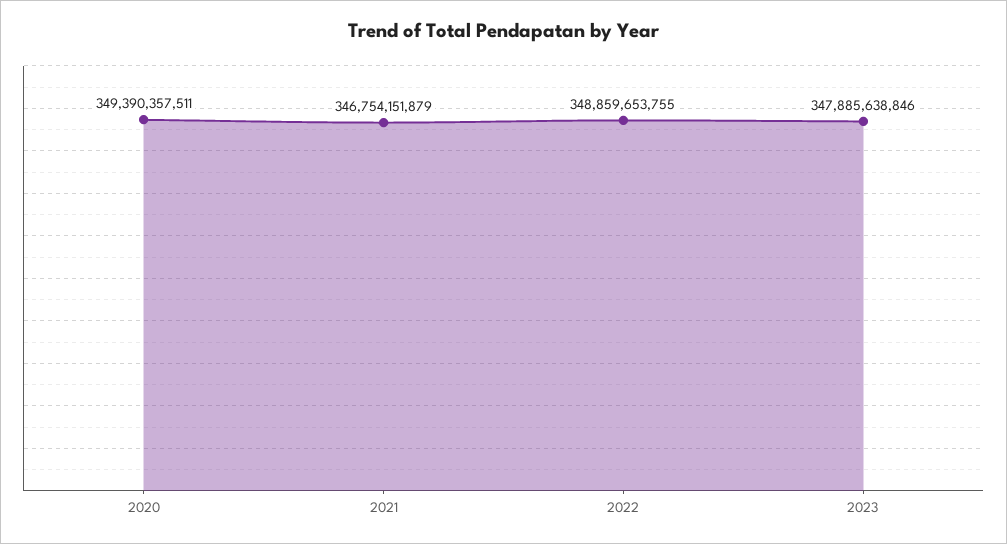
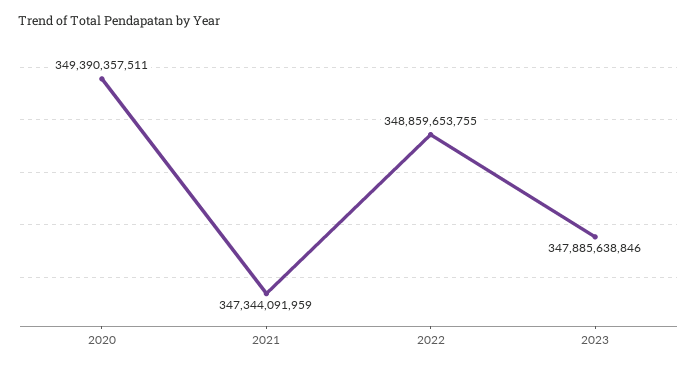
  {
    "2020": 349390357511,
-   "2021": 346754151879,
+   "2021": 347344091959,
    "2022": 348859653755,
    "2023": 347885638846
  }

